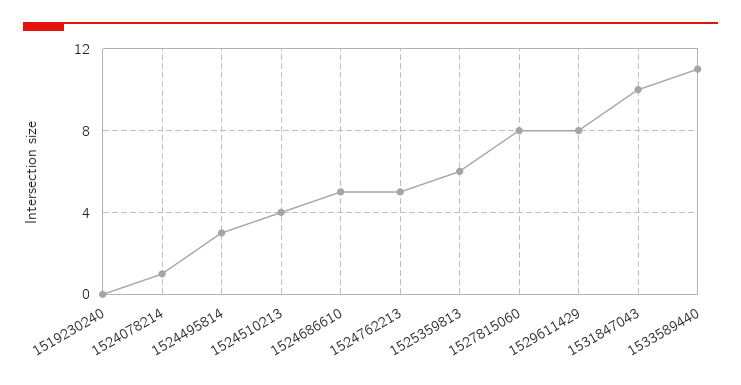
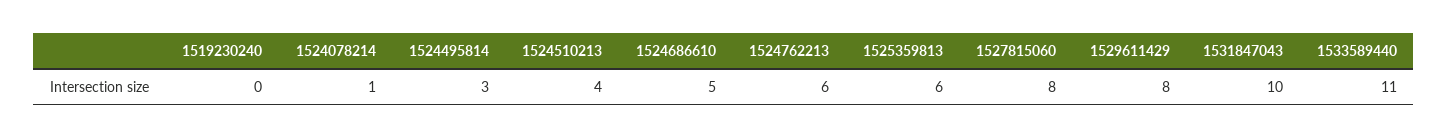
  {
    "1519230240": 0,
    "1524078214": 1,
    "1524495814": 3,
    "1524510213": 4,
    "1524686610": 5,
-   "1524762213": 5,
+   "1524762213": 6,
    "1525359813": 6,
    "1527815060": 8,
    "1529611429": 8,
    "1531847043": 10,
    "1533589440": 11
  }

